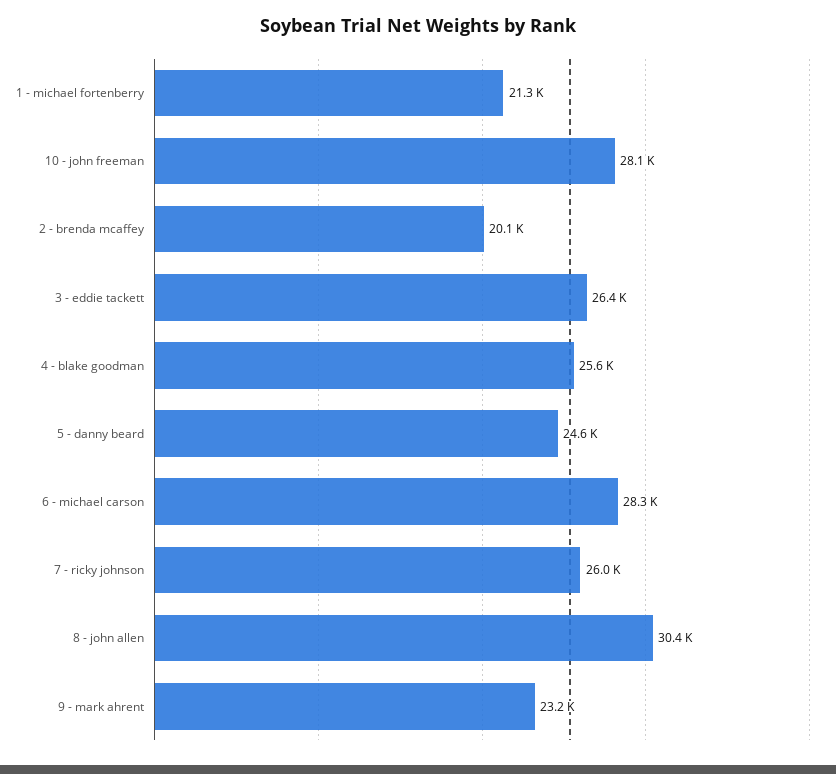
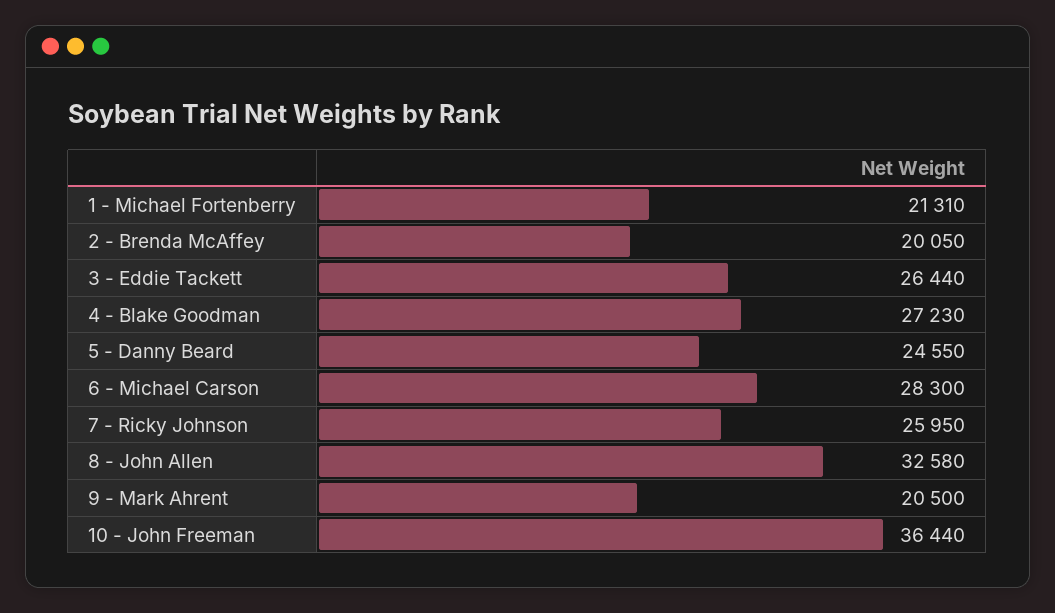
  {
    "1 - michael fortenberry": 21310,
-   "10 - john freeman": 28100,
+   "10 - john freeman": 36440,
    "2 - brenda mcaffey": 20050,
    "3 - eddie tackett": 26440,
-   "4 - blake goodman": 25600,
+   "4 - blake goodman": 27230,
    "5 - danny beard": 24550,
    "6 - michael carson": 28300,
    "7 - ricky johnson": 25950,
-   "8 - john allen": 30400,
+   "8 - john allen": 32580,
-   "9 - mark ahrent": 23200
+   "9 - mark ahrent": 20500
  }

